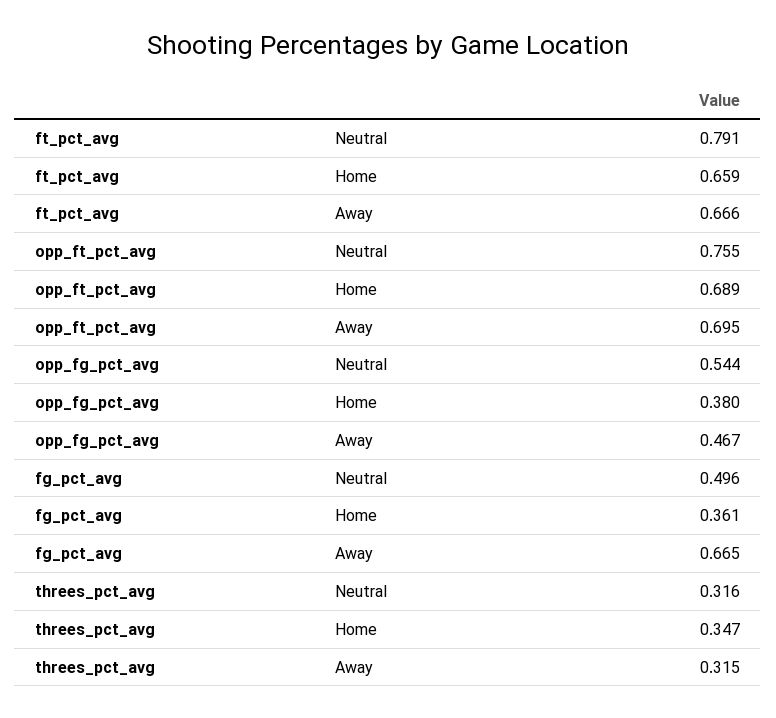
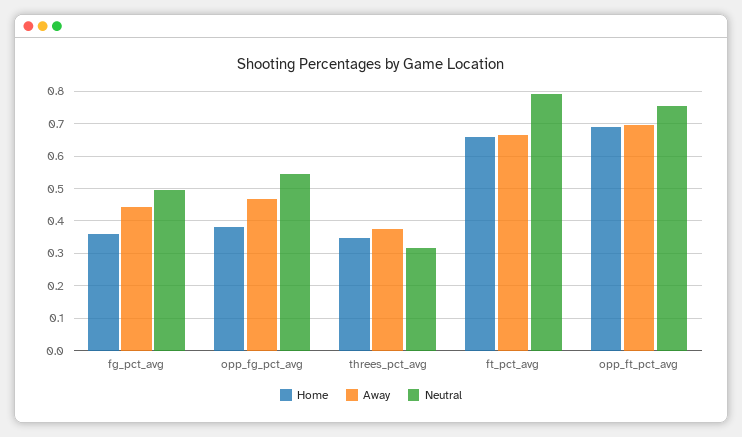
  {
    "Neutral": {
      "ft_pct_avg": 0.791,
      "opp_ft_pct_avg": 0.755,
      "opp_fg_pct_avg": 0.544,
      "fg_pct_avg": 0.496,
      "threes_pct_avg": 0.316
    },
    "Home": {
      "ft_pct_avg": 0.659,
      "opp_ft_pct_avg": 0.689,
      "opp_fg_pct_avg": 0.38,
      "fg_pct_avg": 0.361,
      "threes_pct_avg": 0.347
    },
    "Away": {
      "ft_pct_avg": 0.666,
      "opp_ft_pct_avg": 0.695,
      "opp_fg_pct_avg": 0.467,
-     "fg_pct_avg": 0.665,
+     "fg_pct_avg": 0.44,
-     "threes_pct_avg": 0.315
+     "threes_pct_avg": 0.38
    }
  }

